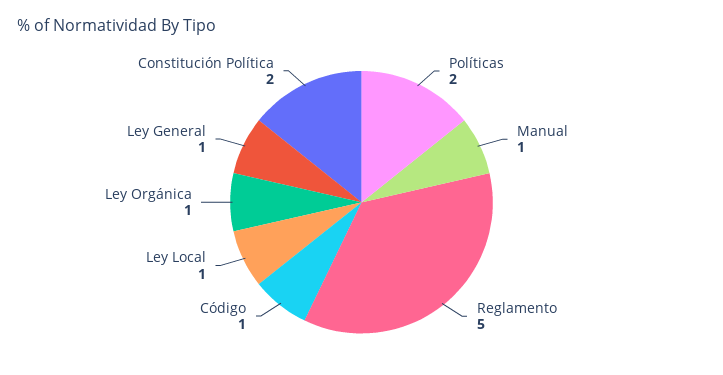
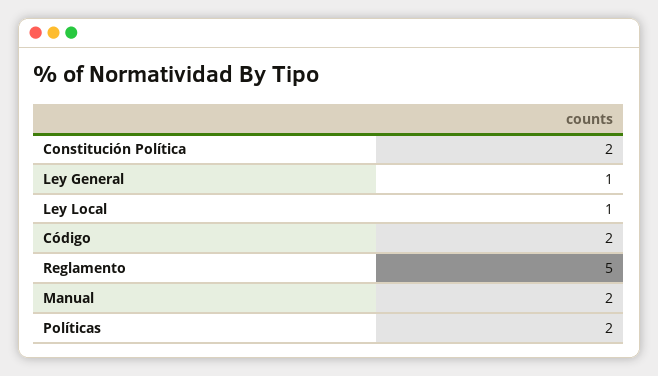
  {
    "Políticas": 2,
-   "Manual": 1,
+   "Manual": 2,
    "Reglamento": 5,
-   "Código": 1,
+   "Código": 2,
    "Ley Local": 1,
-   "Ley Orgánica": 1,
    "Ley General": 1,
    "Constitución Política": 2
  }

